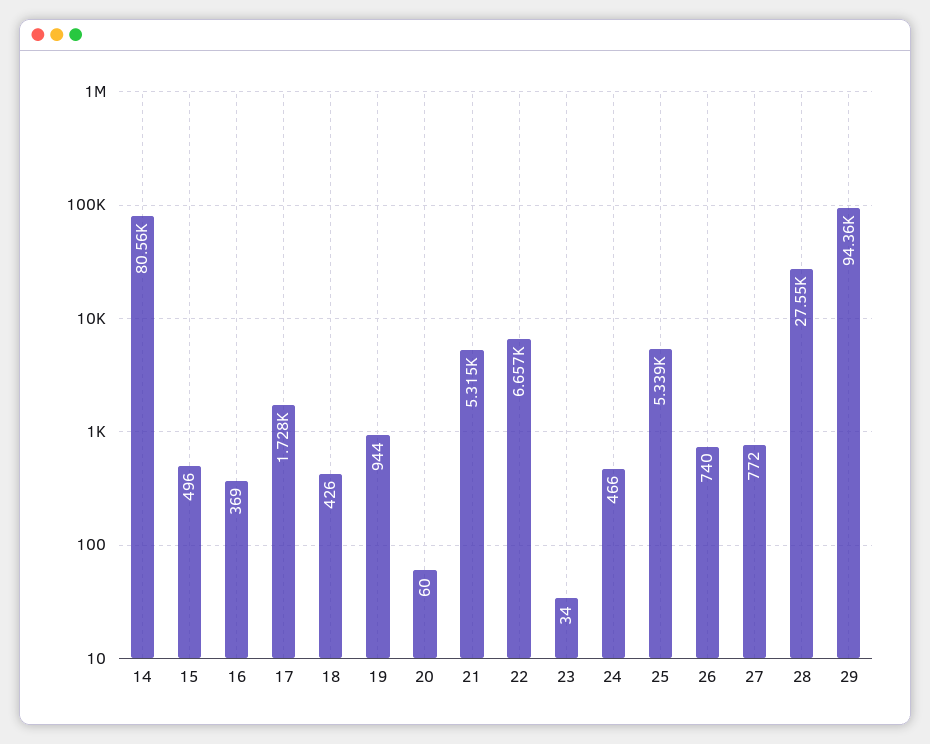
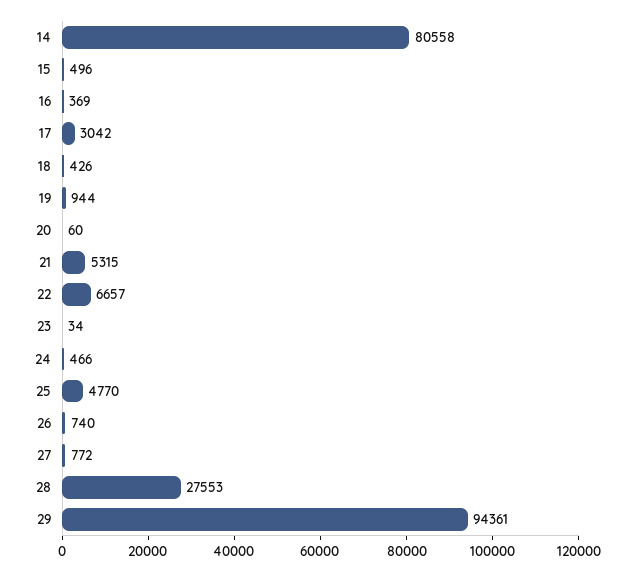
  {
    "14": 80558,
    "15": 496,
    "16": 369,
-   "17": 1728,
+   "17": 3042,
    "18": 426,
    "19": 944,
    "20": 60,
    "21": 5315,
    "22": 6657,
    "23": 34,
    "24": 466,
-   "25": 5339,
+   "25": 4770,
    "26": 740,
    "27": 772,
    "28": 27553,
    "29": 94361
  }

